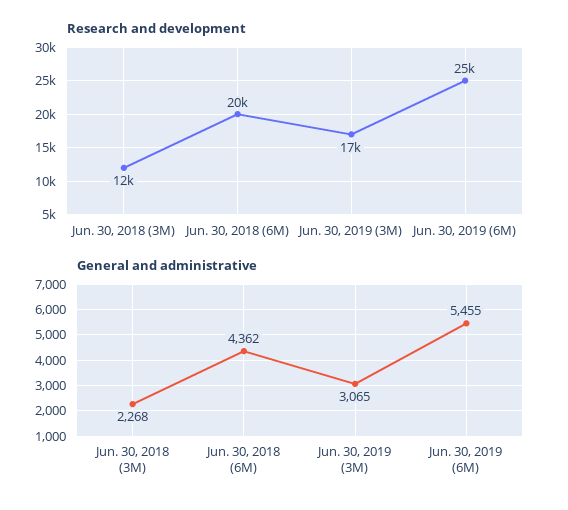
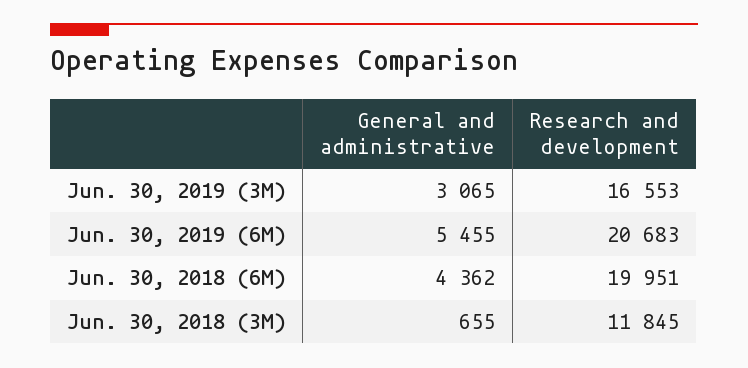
  {
    "Research and development": {
      "Jun. 30, 2018 (3M)": 11845,
      "Jun. 30, 2018 (6M)": 19951,
      "Jun. 30, 2019 (3M)": 16553,
-     "Jun. 30, 2019 (6M)": 25000
+     "Jun. 30, 2019 (6M)": 20683
    },
    "General and administrative": {
-     "Jun. 30, 2018 (3M)": 2268,
+     "Jun. 30, 2018 (3M)": 655,
      "Jun. 30, 2018 (6M)": 4362,
      "Jun. 30, 2019 (3M)": 3065,
      "Jun. 30, 2019 (6M)": 5455
    }
  }

